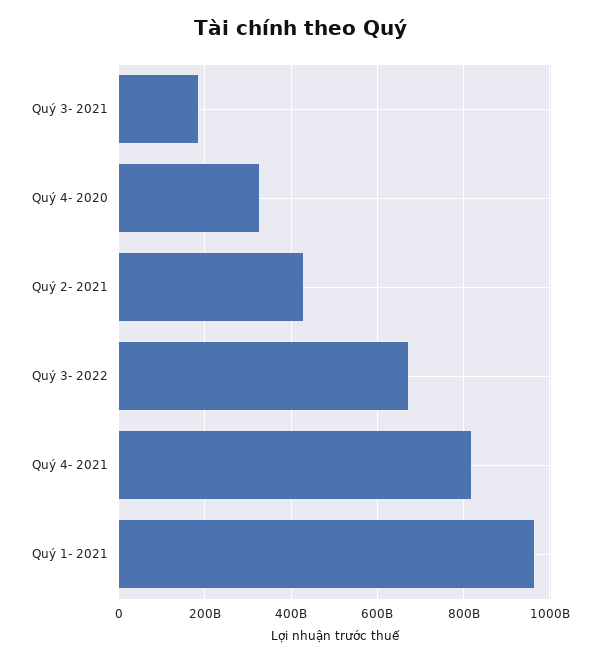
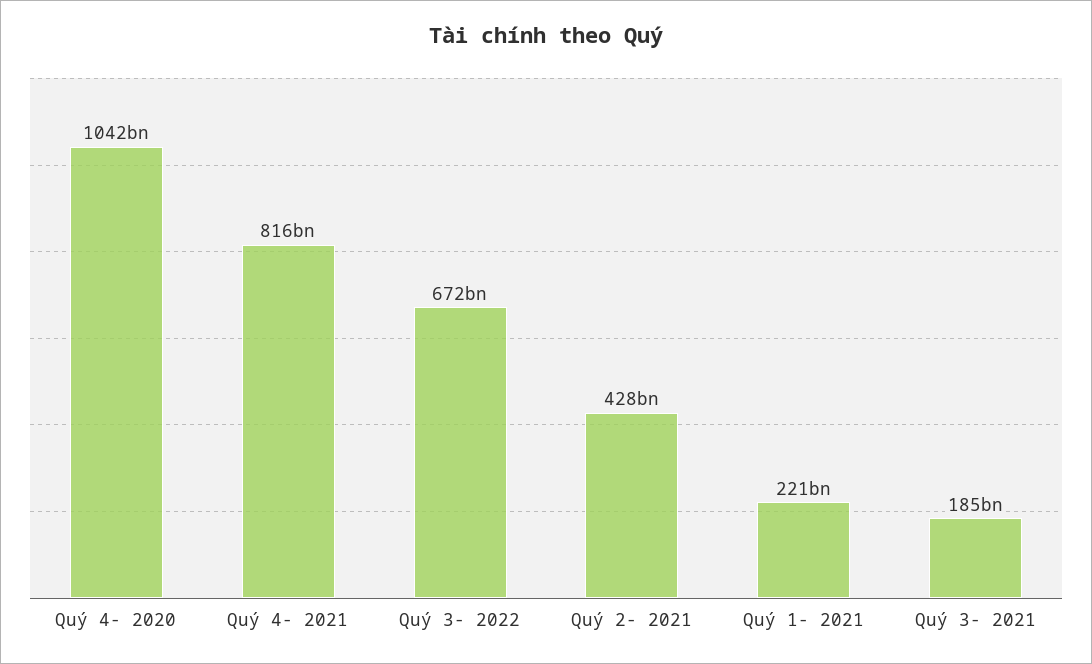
  {
    "Quý 3- 2021": 185000000000,
-   "Quý 4- 2020": 320000000000,
+   "Quý 4- 2020": 1042000000000,
    "Quý 2- 2021": 428000000000,
    "Quý 3- 2022": 672000000000,
    "Quý 4- 2021": 816000000000,
-   "Quý 1- 2021": 960000000000
+   "Quý 1- 2021": 221000000000
  }

